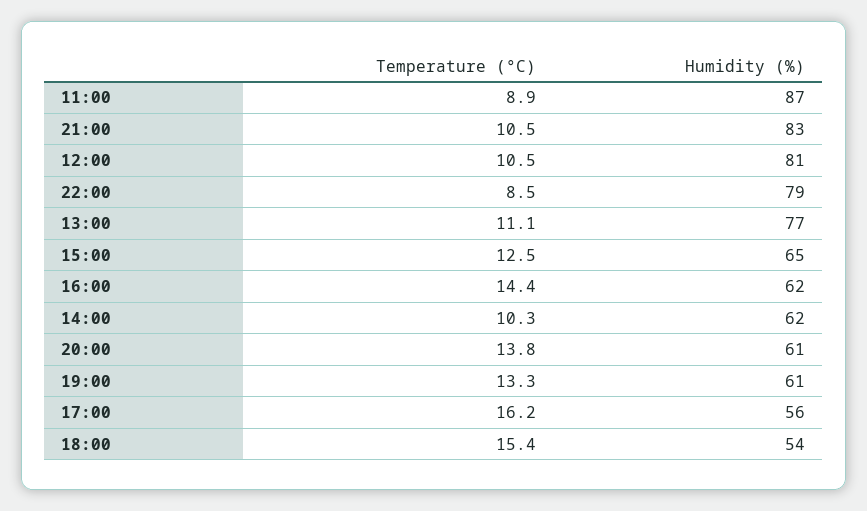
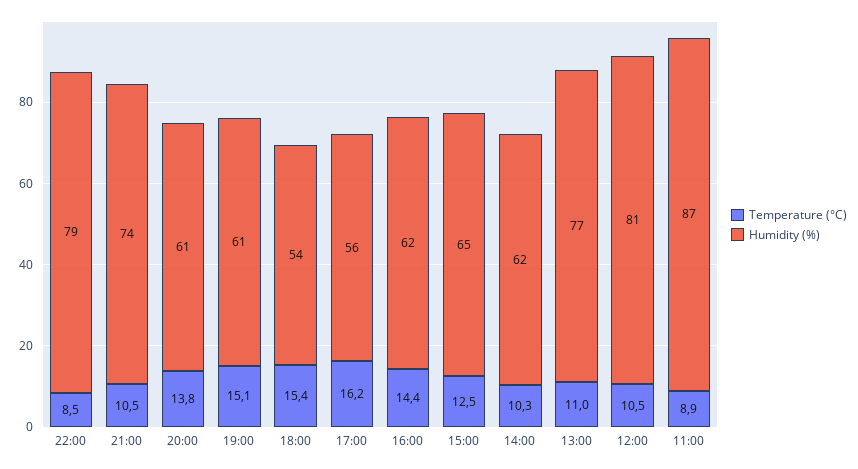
  {
    "Temperature (°C)": {
      "11:00": 8.9,
      "21:00": 10.5,
      "12:00": 10.5,
      "22:00": 8.5,
-     "13:00": 11.1,
+     "13:00": 11,
      "15:00": 12.5,
      "16:00": 14.4,
      "14:00": 10.3,
      "20:00": 13.8,
-     "19:00": 13.3,
+     "19:00": 15.1,
      "17:00": 16.2,
      "18:00": 15.4
    },
    "Humidity (%)": {
      "11:00": 87,
-     "21:00": 83,
+     "21:00": 74,
      "12:00": 81,
      "22:00": 79,
      "13:00": 77,
      "15:00": 65,
      "16:00": 62,
      "14:00": 62,
      "20:00": 61,
      "19:00": 61,
      "17:00": 56,
      "18:00": 54
    }
  }

